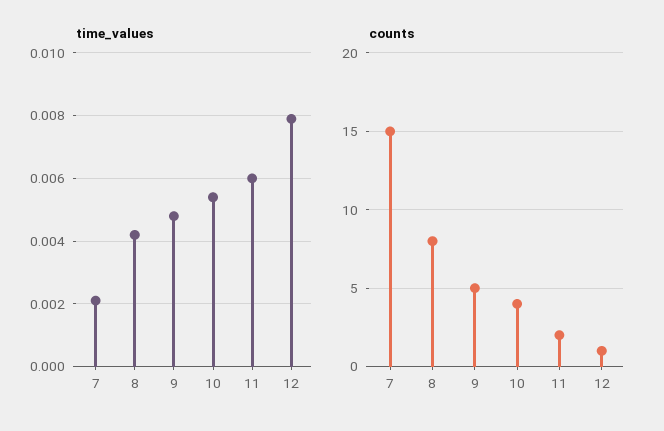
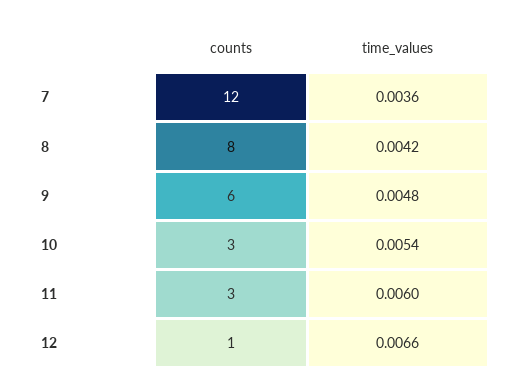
  {
    "time_values": {
-     "7": 0.002,
+     "7": 0.0036,
      "8": 0.0042,
      "9": 0.0048,
      "10": 0.0054,
      "11": 0.006,
-     "12": 0.008
+     "12": 0.0066
    },
    "counts": {
-     "7": 15,
+     "7": 12,
      "8": 8,
-     "9": 5,
+     "9": 6,
-     "10": 4,
+     "10": 3,
-     "11": 2,
+     "11": 3,
      "12": 1
    }
  }

